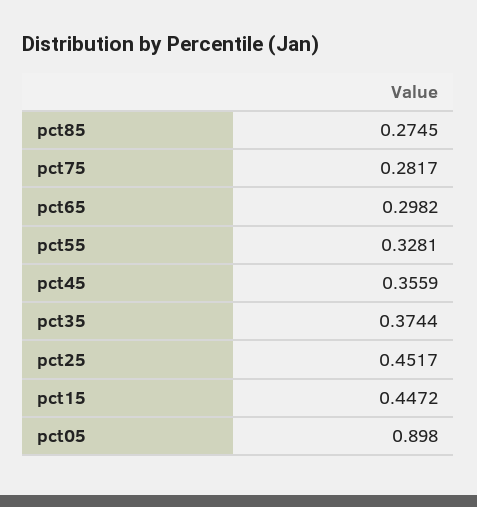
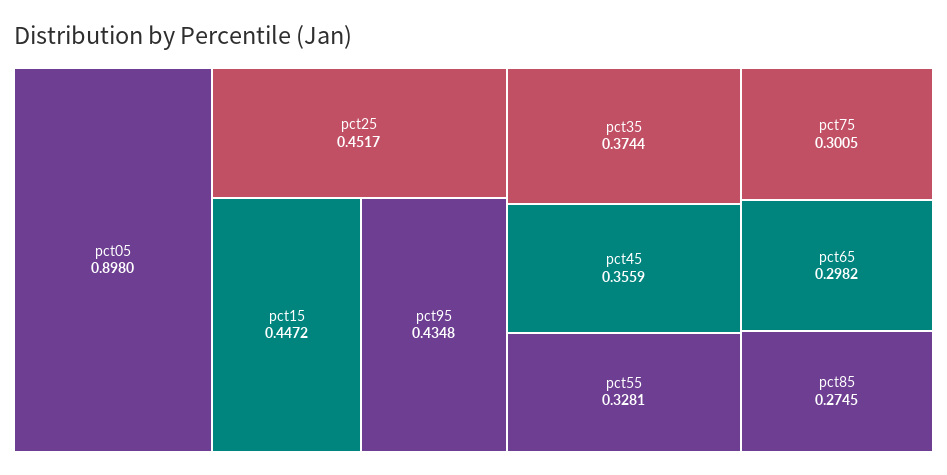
  {
    "pct85": 0.2745,
-   "pct75": 0.2817,
+   "pct75": 0.3005,
    "pct65": 0.2982,
    "pct55": 0.3281,
    "pct45": 0.3559,
    "pct35": 0.3744,
    "pct25": 0.4517,
    "pct15": 0.4472,
-   "pct05": 0.898
+   "pct05": 0.898,
+   "pct95": 0.4348
  }

